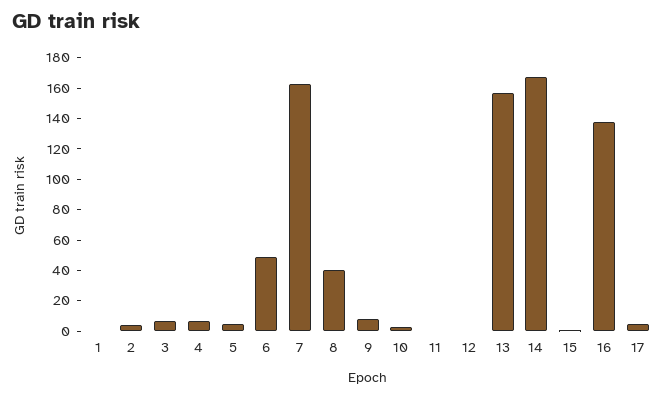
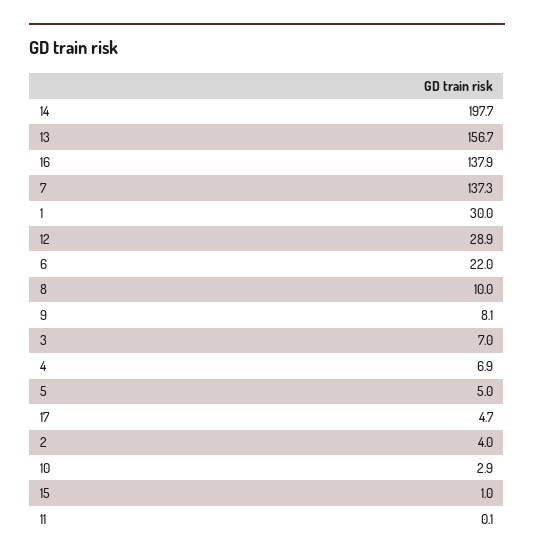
  {
-   "1": 0,
+   "1": 30,
    "2": 4,
    "3": 7,
    "4": 6.9,
    "5": 5,
-   "6": 50,
+   "6": 22,
-   "7": 160,
+   "7": 137.3,
-   "8": 40,
+   "8": 10,
    "9": 8.1,
    "10": 2.9,
    "11": 0.1,
-   "12": 0,
+   "12": 28.9,
    "13": 156.7,
-   "14": 170,
+   "14": 197.7,
    "15": 1,
    "16": 137.9,
    "17": 4.7
  }

